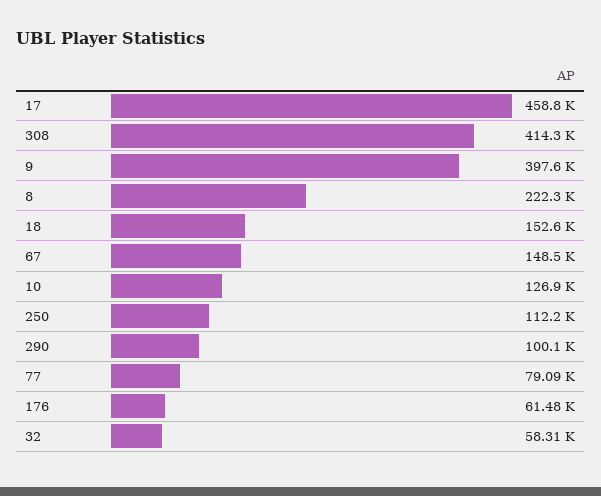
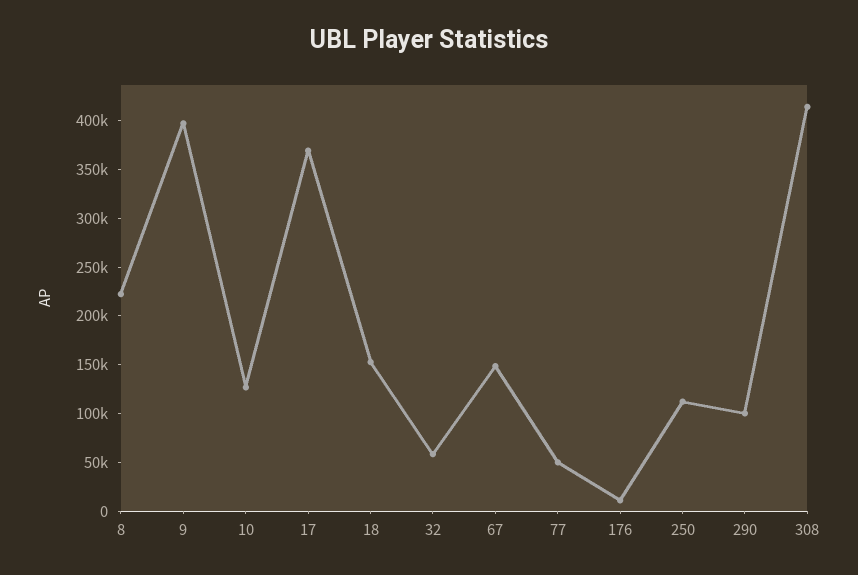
  {
-   "17": 458800,
+   "17": 370000,
    "308": 414300,
    "9": 397600,
    "8": 222300,
    "18": 152600,
    "67": 148500,
    "10": 126900,
    "250": 112200,
    "290": 100100,
-   "77": 79090,
+   "77": 50000,
-   "176": 61480,
+   "176": 10000,
    "32": 58310
  }

